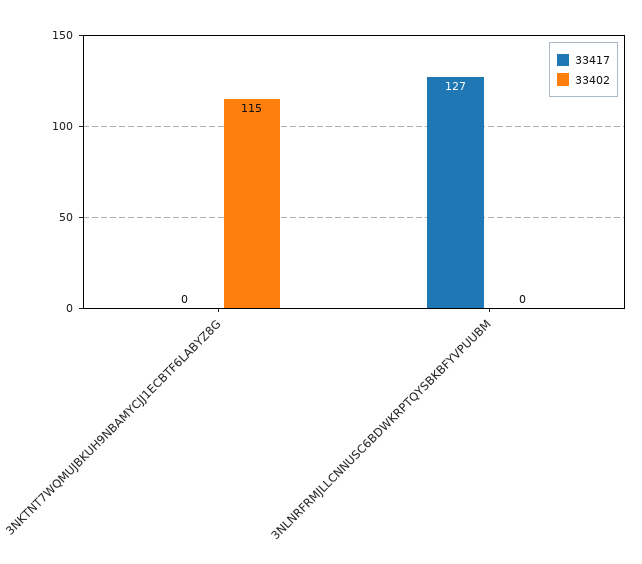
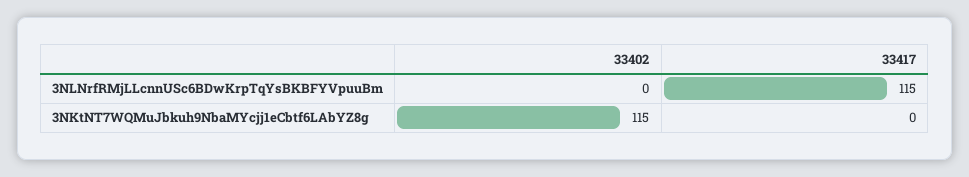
  {
    "33417": {
      "3NKTNT7WQMUJBKUH9NBAMYCJJ1ECBTF6LABYZ8G": 0,
-     "3NLNRFRMJLLCNNUSC6BDWKRPTQYSBKBFYVPUUBM": 127
+     "3NLNRFRMJLLCNNUSC6BDWKRPTQYSBKBFYVPUUBM": 115
    },
    "33402": {
      "3NKTNT7WQMUJBKUH9NBAMYCJJ1ECBTF6LABYZ8G": 115,
      "3NLNRFRMJLLCNNUSC6BDWKRPTQYSBKBFYVPUUBM": 0
    }
  }

